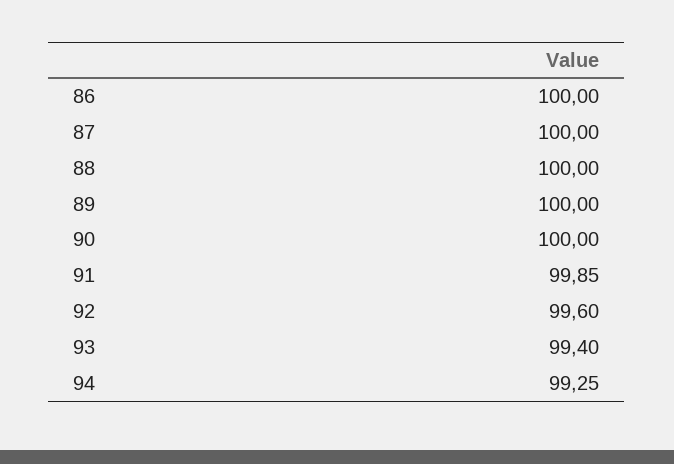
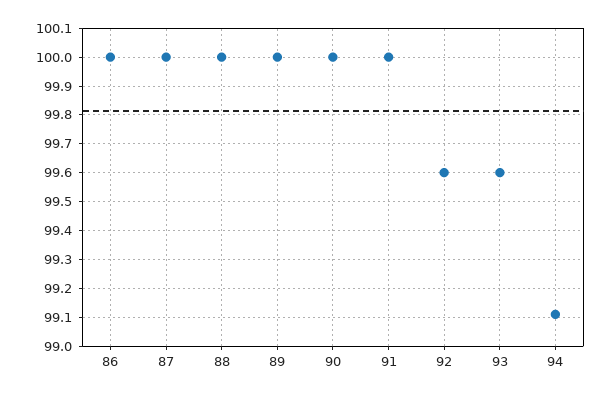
  {
    "86": 100,
    "87": 100,
    "88": 100,
    "89": 100,
    "90": 100,
-   "91": 99.85,
+   "91": 100,
    "92": 99.6,
-   "93": 99.4,
+   "93": 99.6,
-   "94": 99.25
+   "94": 99.1
  }

